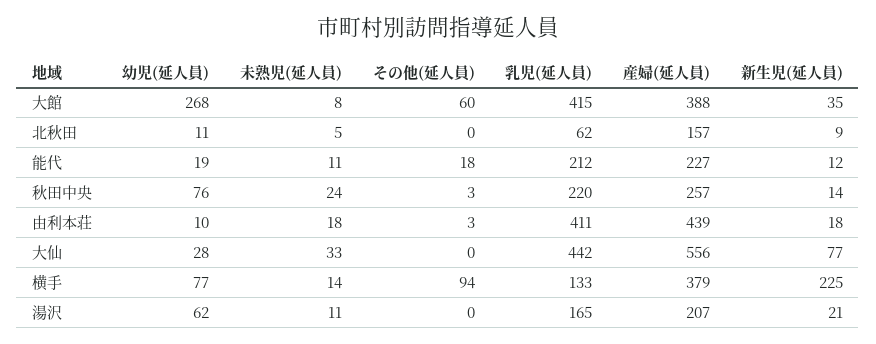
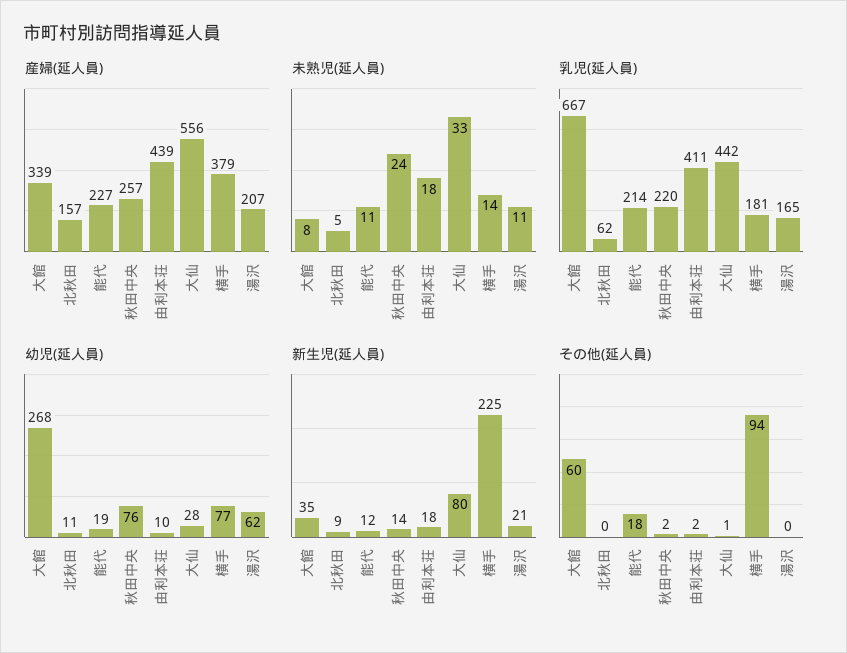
  {
    "幼児(延人員)": {
      "大館": 268,
      "北秋田": 11,
      "能代": 19,
      "秋田中央": 76,
      "由利本荘": 10,
      "大仙": 28,
      "横手": 77,
      "湯沢": 62
    },
    "未熟児(延人員)": {
      "大館": 8,
      "北秋田": 5,
      "能代": 11,
      "秋田中央": 24,
      "由利本荘": 18,
      "大仙": 33,
      "横手": 14,
      "湯沢": 11
    },
    "その他(延人員)": {
      "大館": 60,
      "北秋田": 0,
      "能代": 18,
-     "秋田中央": 3,
+     "秋田中央": 2,
-     "由利本荘": 3,
+     "由利本荘": 2,
-     "大仙": 0,
+     "大仙": 1,
      "横手": 94,
      "湯沢": 0
    },
    "乳児(延人員)": {
-     "大館": 415,
+     "大館": 667,
      "北秋田": 62,
-     "能代": 212,
+     "能代": 214,
      "秋田中央": 220,
      "由利本荘": 411,
      "大仙": 442,
-     "横手": 133,
+     "横手": 181,
      "湯沢": 165
    },
    "産婦(延人員)": {
-     "大館": 388,
+     "大館": 339,
      "北秋田": 157,
      "能代": 227,
      "秋田中央": 257,
      "由利本荘": 439,
      "大仙": 556,
      "横手": 379,
      "湯沢": 207
    },
    "新生児(延人員)": {
      "大館": 35,
      "北秋田": 9,
      "能代": 12,
      "秋田中央": 14,
      "由利本荘": 18,
-     "大仙": 77,
+     "大仙": 80,
      "横手": 225,
      "湯沢": 21
    }
  }

